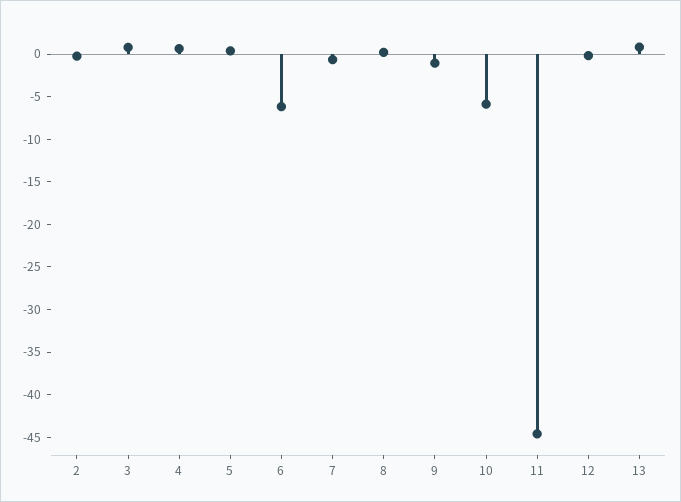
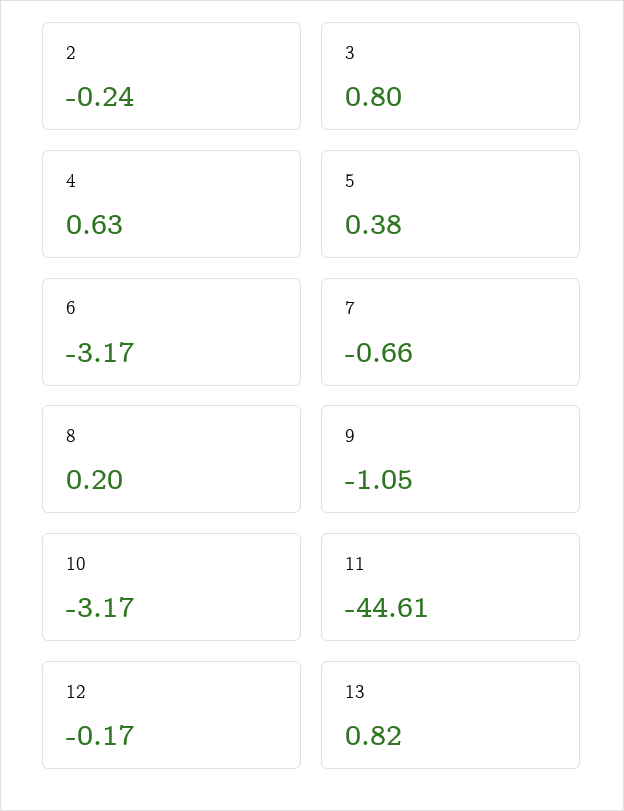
  {
    "2": -0.24,
    "3": 0.8,
    "4": 0.63,
    "5": 0.38,
-   "6": -6,
+   "6": -3.17,
    "7": -0.66,
    "8": 0.2,
    "9": -1.05,
-   "10": -6,
+   "10": -3.17,
    "11": -44.61,
    "12": -0.17,
    "13": 0.82
  }

